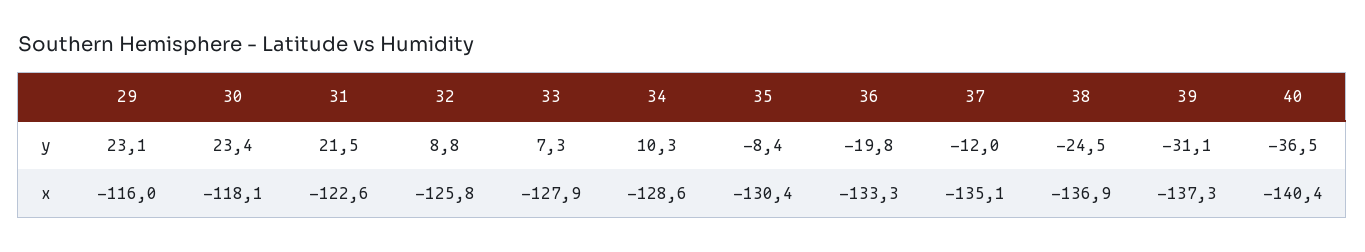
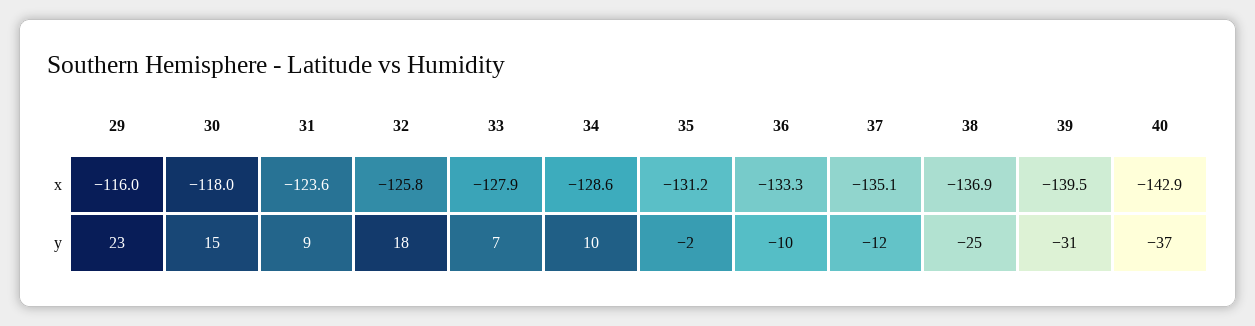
  {
    "29": {
      "y": 23.1,
      "x": -116
    },
    "30": {
-     "y": 23.4,
+     "y": 15,
-     "x": -118.1
+     "x": -118
    },
    "31": {
-     "y": 21.5,
+     "y": 9,
-     "x": -122.6
+     "x": -123.6
    },
    "32": {
-     "y": 8.8,
+     "y": 18,
      "x": -125.8
    },
    "33": {
      "y": 7.3,
      "x": -127.9
    },
    "34": {
      "y": 10.3,
      "x": -128.6
    },
    "35": {
-     "y": -8.4,
+     "y": -2,
-     "x": -130.4
+     "x": -131.2
    },
    "36": {
-     "y": -19.8,
+     "y": -10,
      "x": -133.3
    },
    "37": {
      "y": -12,
      "x": -135.1
    },
    "38": {
      "y": -24.5,
      "x": -136.9
    },
    "39": {
      "y": -31.1,
-     "x": -137.3
+     "x": -139.5
    },
    "40": {
      "y": -36.5,
-     "x": -140.4
+     "x": -142.9
    }
  }

